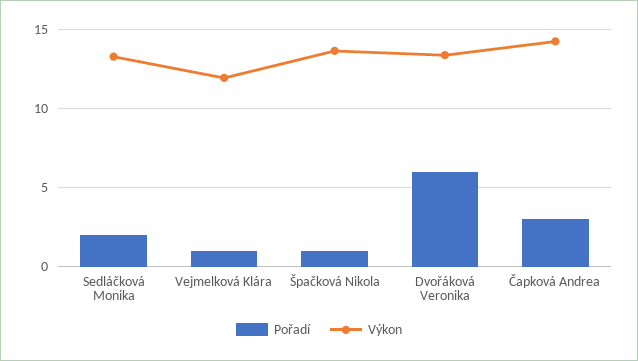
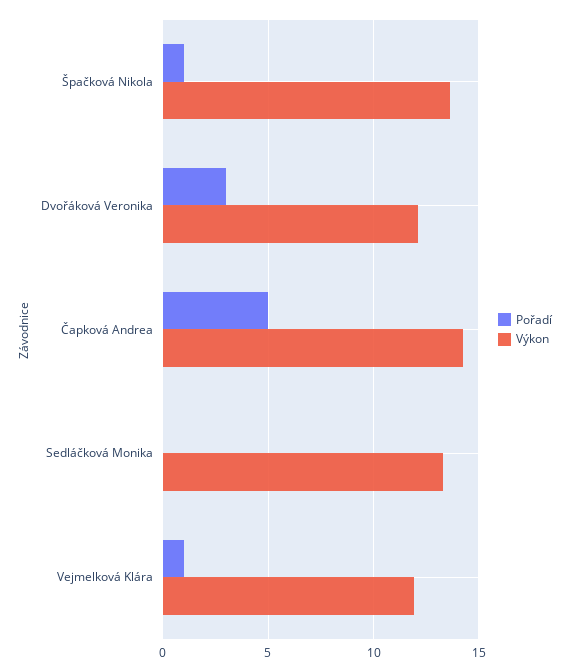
  {
    "Pořadí": {
-     "Sedláčková Monika": 2,
+     "Sedláčková Monika": 0,
      "Vejmelková Klára": 1,
      "Špačková Nikola": 1,
-     "Dvořáková Veronika": 6,
+     "Dvořáková Veronika": 3,
-     "Čapková Andrea": 3
+     "Čapková Andrea": 5
    },
    "Výkon": {
      "Sedláčková Monika": 13.5,
      "Vejmelková Klára": 12,
      "Špačková Nikola": 13.5,
-     "Dvořáková Veronika": 13.5,
+     "Dvořáková Veronika": 12,
      "Čapková Andrea": 14.5
    }
  }

